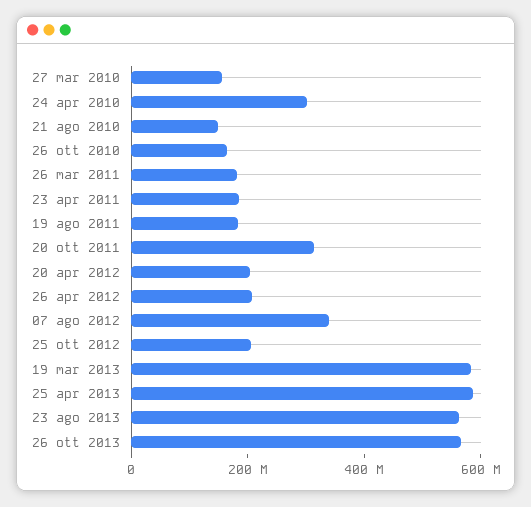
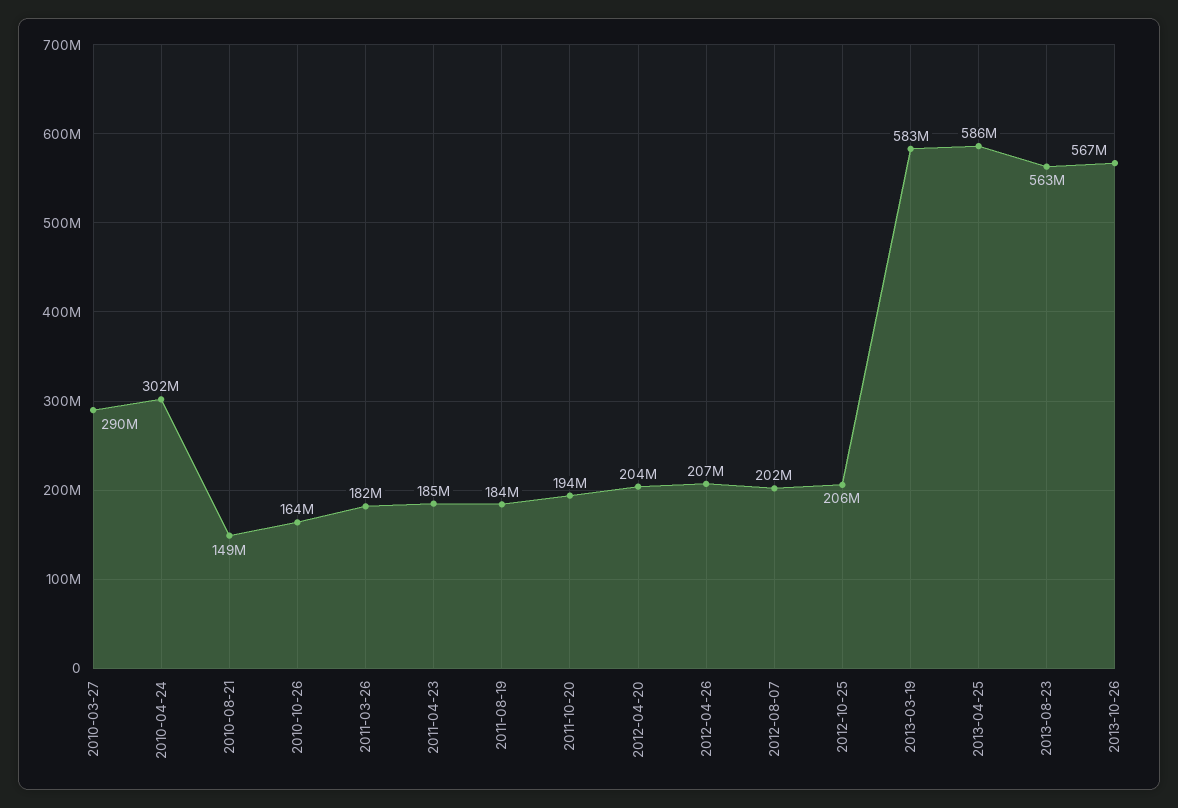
  {
-   "27 mar 2010": 150000000,
+   "27 mar 2010": 290000000,
    "24 apr 2010": 302000000,
    "21 ago 2010": 149000000,
    "26 ott 2010": 164000000,
    "26 mar 2011": 182000000,
    "23 apr 2011": 185000000,
    "19 ago 2011": 184000000,
-   "20 ott 2011": 300000000,
+   "20 ott 2011": 194000000,
    "20 apr 2012": 204000000,
    "26 apr 2012": 207000000,
-   "07 ago 2012": 350000000,
+   "07 ago 2012": 202000000,
    "25 ott 2012": 206000000,
    "19 mar 2013": 583000000,
    "25 apr 2013": 586000000,
    "23 ago 2013": 563000000,
    "26 ott 2013": 567000000
  }

